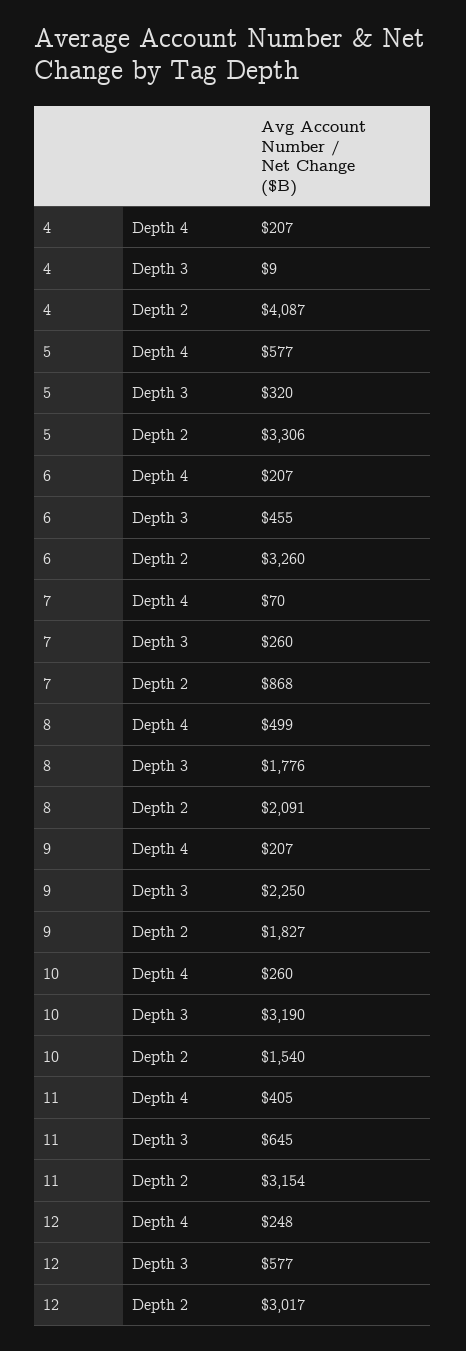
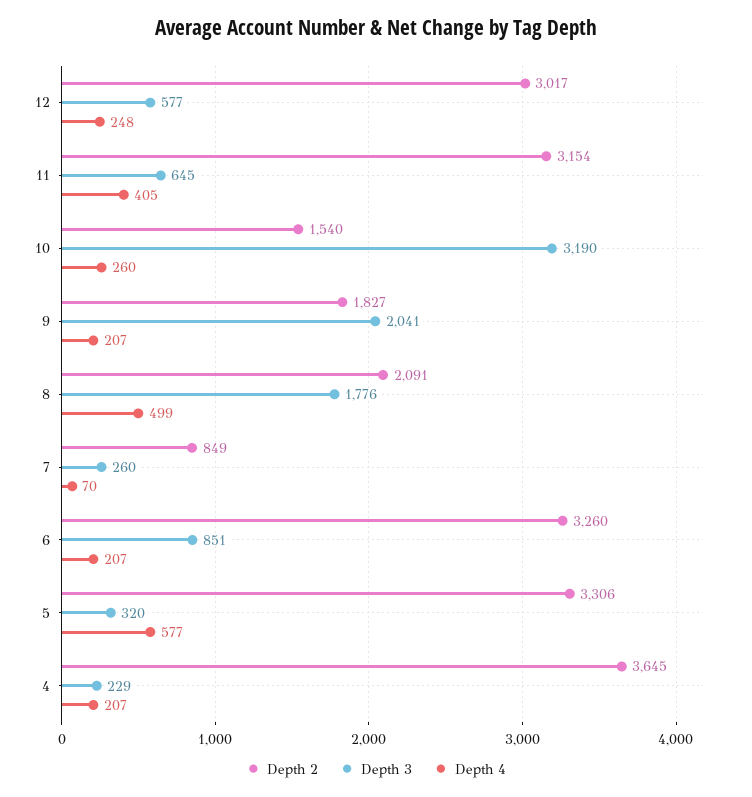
  {
    "Depth 4": {
      "4": 207,
      "5": 577,
      "6": 207,
      "7": 70,
      "8": 499,
      "9": 207,
      "10": 260,
      "11": 405,
      "12": 248
    },
    "Depth 3": {
-     "4": 9,
+     "4": 229,
      "5": 320,
-     "6": 455,
+     "6": 851,
      "7": 260,
      "8": 1776,
-     "9": 2250,
+     "9": 2041,
      "10": 3190,
      "11": 645,
      "12": 577
    },
    "Depth 2": {
-     "4": 4087,
+     "4": 3645,
      "5": 3306,
      "6": 3260,
-     "7": 868,
+     "7": 849,
      "8": 2091,
      "9": 1827,
      "10": 1540,
      "11": 3154,
      "12": 3017
    }
  }

